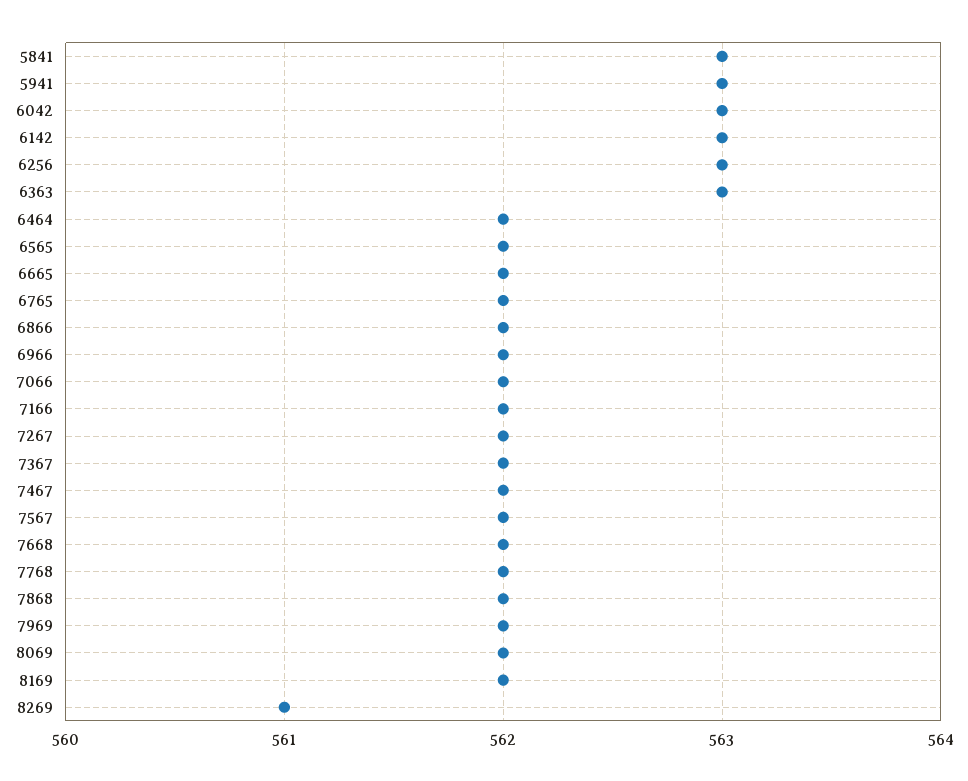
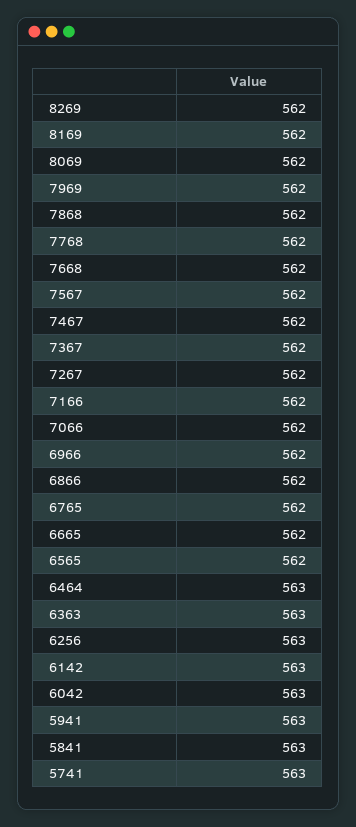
  {
    "5841": 563,
    "5941": 563,
    "6042": 563,
    "6142": 563,
    "6256": 563,
    "6363": 563,
-   "6464": 562,
+   "6464": 563,
    "6565": 562,
    "6665": 562,
    "6765": 562,
    "6866": 562,
    "6966": 562,
    "7066": 562,
    "7166": 562,
    "7267": 562,
    "7367": 562,
    "7467": 562,
    "7567": 562,
    "7668": 562,
    "7768": 562,
    "7868": 562,
    "7969": 562,
    "8069": 562,
    "8169": 562,
-   "8269": 561
+   "8269": 562,
+   "5741": 563
  }

